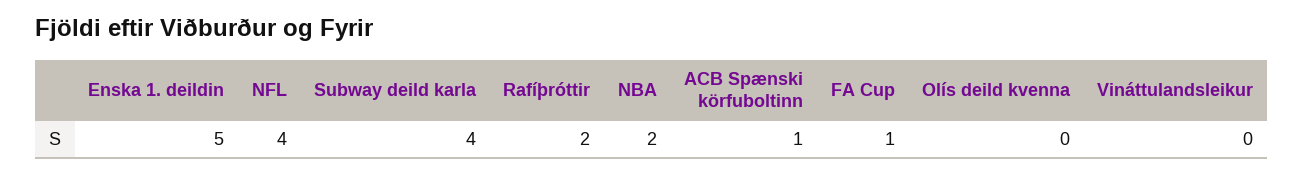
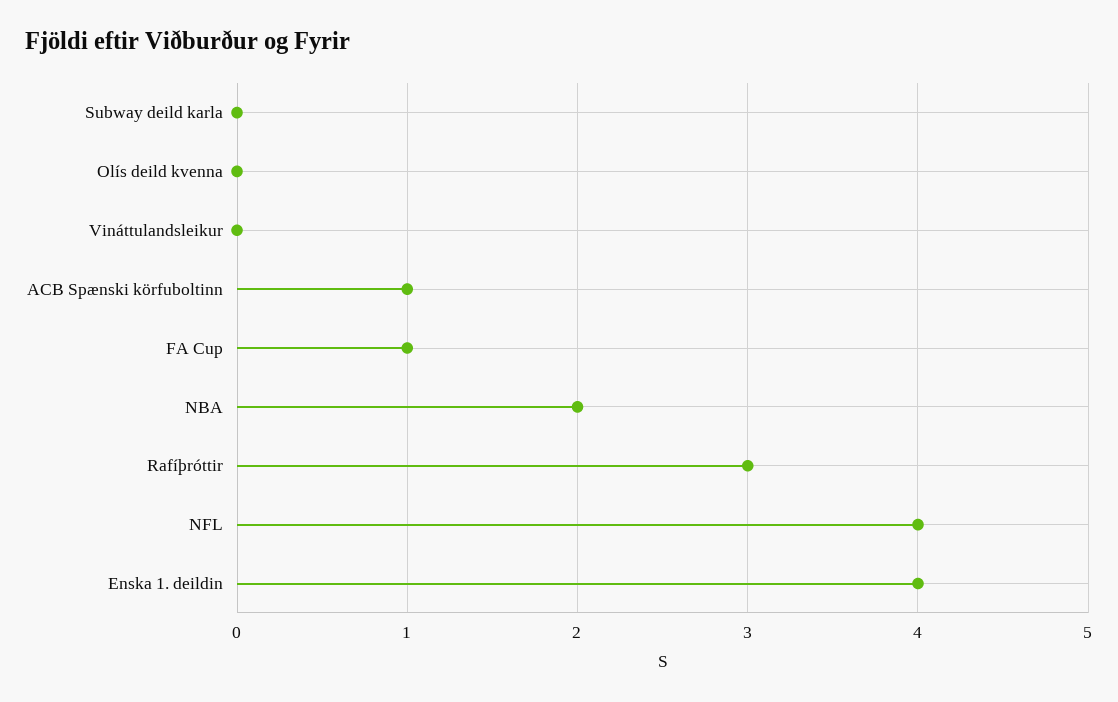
  {
-   "Enska 1. deildin": 5,
+   "Enska 1. deildin": 4,
    "NFL": 4,
-   "Subway deild karla": 4,
+   "Subway deild karla": 0,
-   "Rafíþróttir": 2,
+   "Rafíþróttir": 3,
    "NBA": 2,
    "ACB Spænski körfuboltinn": 1,
    "FA Cup": 1,
    "Olís deild kvenna": 0,
    "Vináttulandsleikur": 0
  }

